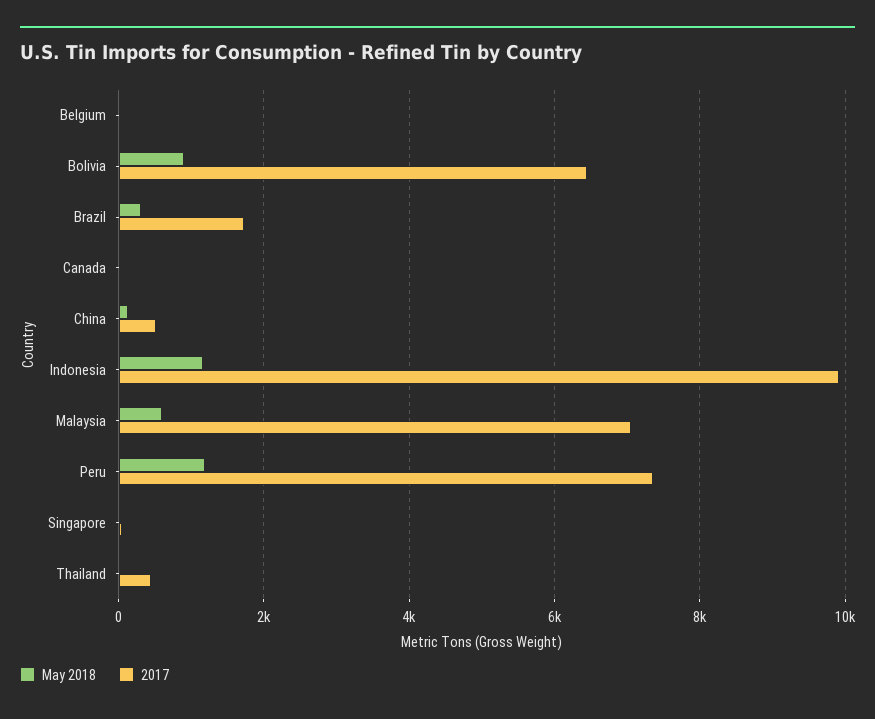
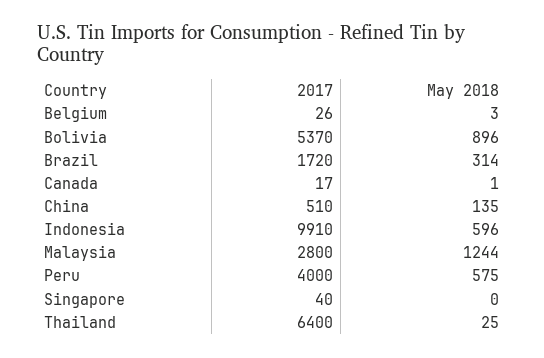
  {
    "May 2018": {
      "Belgium": 3,
      "Bolivia": 896,
      "Brazil": 314,
      "Canada": 1,
      "China": 135,
-     "Indonesia": 1200,
+     "Indonesia": 596,
-     "Malaysia": 600,
+     "Malaysia": 1244,
-     "Peru": 1200,
+     "Peru": 575,
      "Singapore": 0,
      "Thailand": 25
    },
    "2017": {
      "Belgium": 26,
-     "Bolivia": 6400,
+     "Bolivia": 5370,
      "Brazil": 1720,
      "Canada": 17,
      "China": 510,
      "Indonesia": 9910,
-     "Malaysia": 7000,
+     "Malaysia": 2800,
-     "Peru": 7400,
+     "Peru": 4000,
      "Singapore": 40,
-     "Thailand": 400
+     "Thailand": 6400
    }
  }

